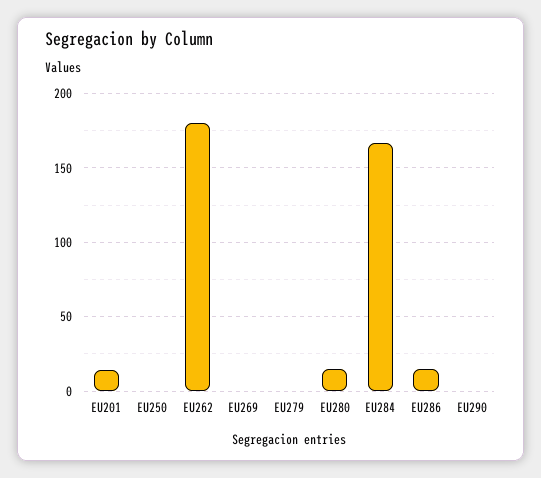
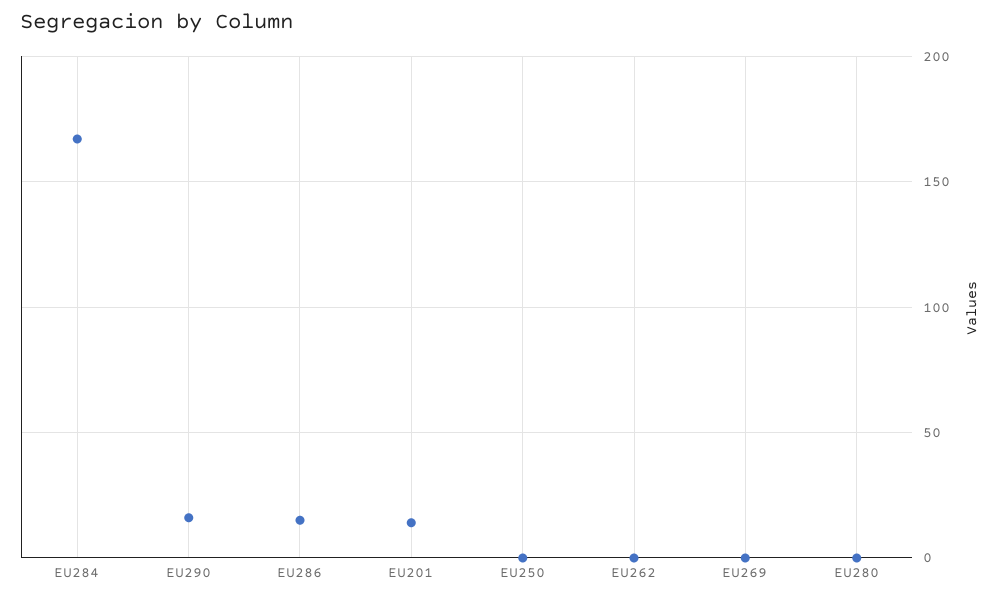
  {
    "EU201": 15,
    "EU250": 0,
-   "EU262": 180,
+   "EU262": 0,
    "EU269": 0,
-   "EU279": 0,
-   "EU280": 15,
+   "EU280": 0,
    "EU284": 165,
    "EU286": 15,
-   "EU290": 0
+   "EU290": 15
  }

